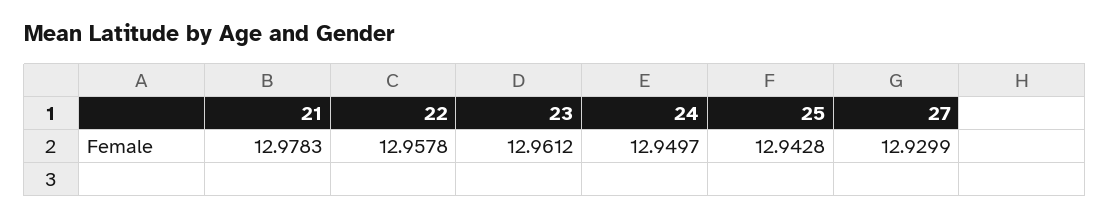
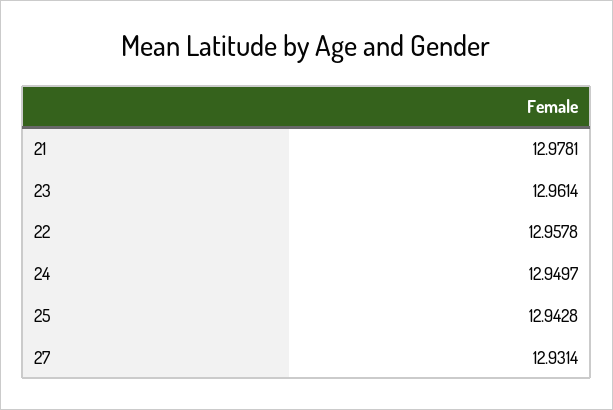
  {
-   "21": 12.9783,
+   "21": 12.9781,
    "22": 12.9578,
-   "23": 12.9612,
+   "23": 12.9614,
    "24": 12.9497,
    "25": 12.9428,
-   "27": 12.9299
+   "27": 12.9314
  }

